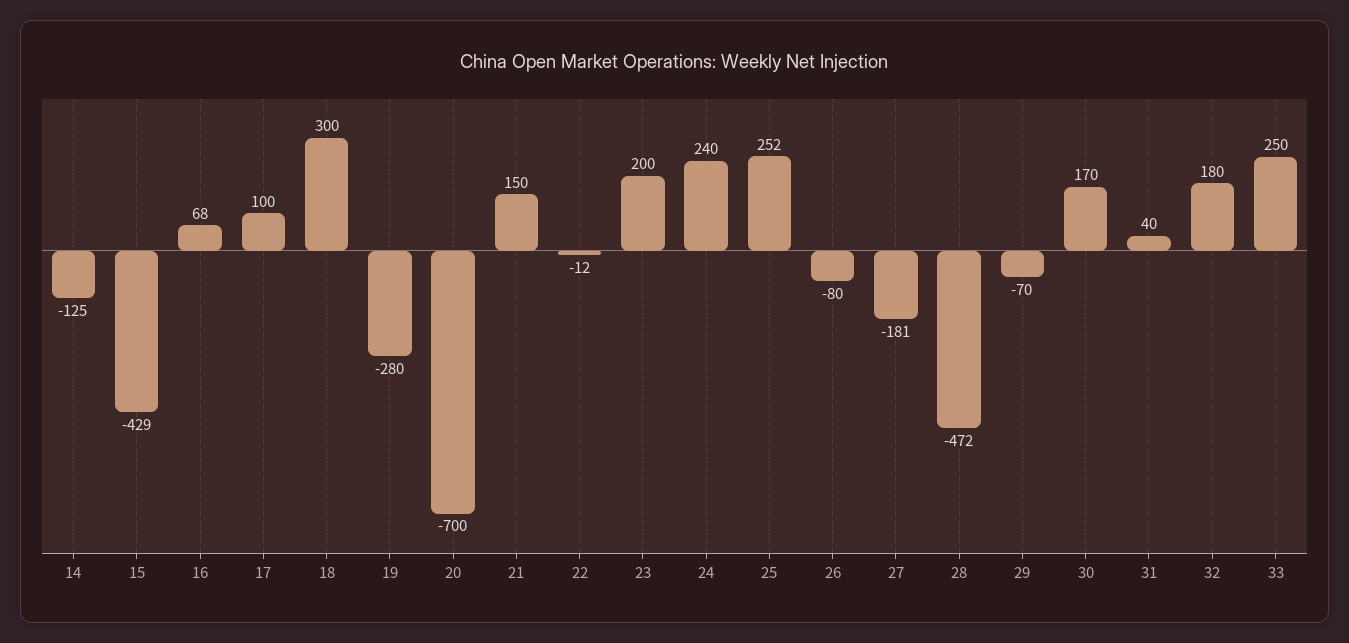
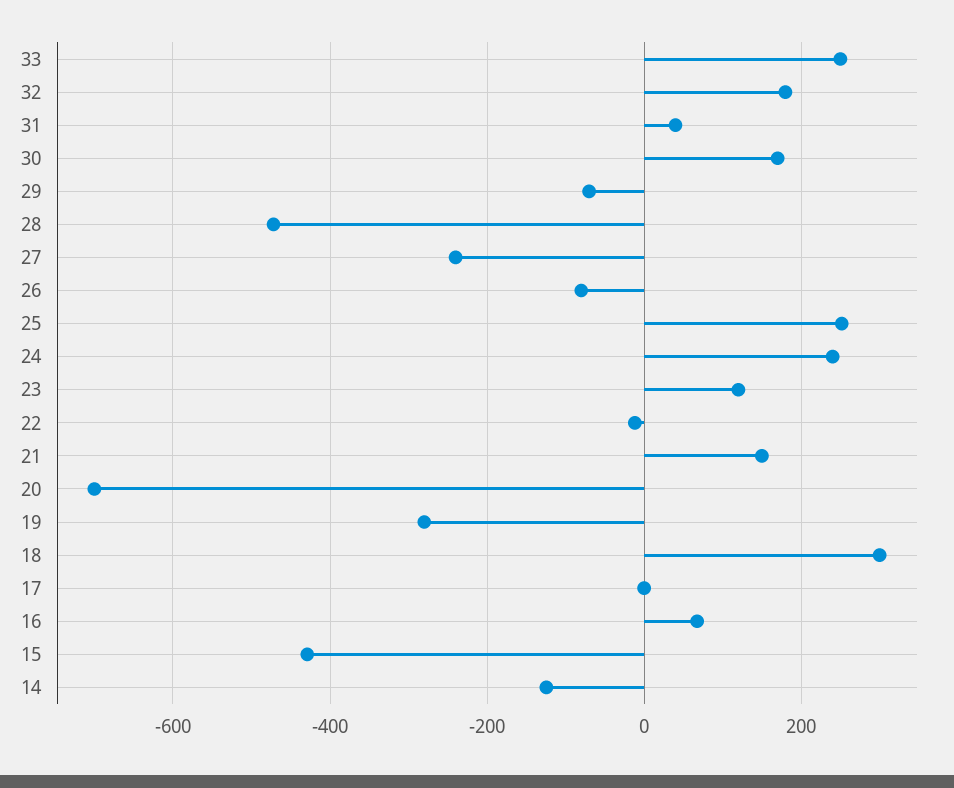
  {
    "14": -125,
    "15": -429,
    "16": 68,
-   "17": 100,
+   "17": 0,
    "18": 300,
    "19": -280,
    "20": -700,
    "21": 150,
    "22": -12,
-   "23": 200,
+   "23": 120,
    "24": 240,
    "25": 252,
    "26": -80,
-   "27": -181,
+   "27": -240,
    "28": -472,
    "29": -70,
    "30": 170,
    "31": 40,
    "32": 180,
    "33": 250
  }

